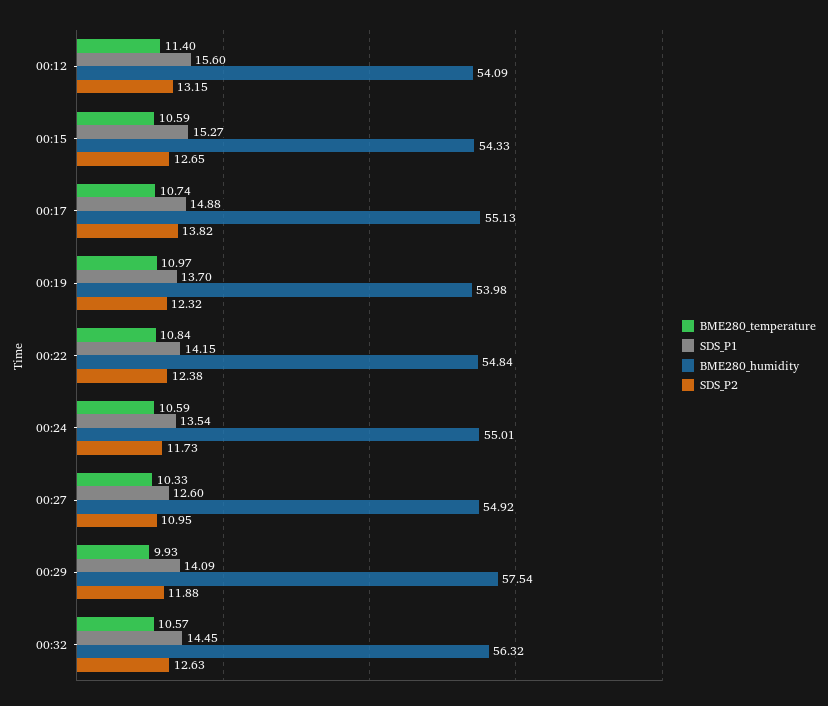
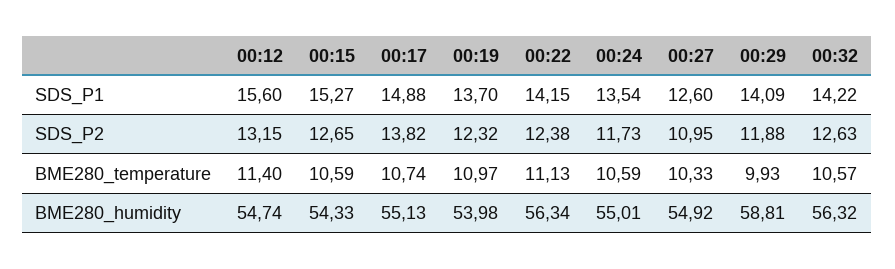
  {
    "BME280_temperature": {
      "00:12": 11.4,
      "00:15": 10.59,
      "00:17": 10.74,
      "00:19": 10.97,
-     "00:22": 10.84,
+     "00:22": 11.13,
      "00:24": 10.59,
      "00:27": 10.33,
      "00:29": 9.93,
      "00:32": 10.57
    },
    "SDS_P1": {
      "00:12": 15.6,
      "00:15": 15.27,
      "00:17": 14.88,
      "00:19": 13.7,
      "00:22": 14.15,
      "00:24": 13.54,
      "00:27": 12.6,
      "00:29": 14.09,
-     "00:32": 14.45
+     "00:32": 14.22
    },
    "BME280_humidity": {
-     "00:12": 54.09,
+     "00:12": 54.74,
      "00:15": 54.33,
      "00:17": 55.13,
      "00:19": 53.98,
-     "00:22": 54.84,
+     "00:22": 56.34,
      "00:24": 55.01,
      "00:27": 54.92,
-     "00:29": 57.54,
+     "00:29": 58.81,
      "00:32": 56.32
    },
    "SDS_P2": {
      "00:12": 13.15,
      "00:15": 12.65,
      "00:17": 13.82,
      "00:19": 12.32,
      "00:22": 12.38,
      "00:24": 11.73,
      "00:27": 10.95,
      "00:29": 11.88,
      "00:32": 12.63
    }
  }

